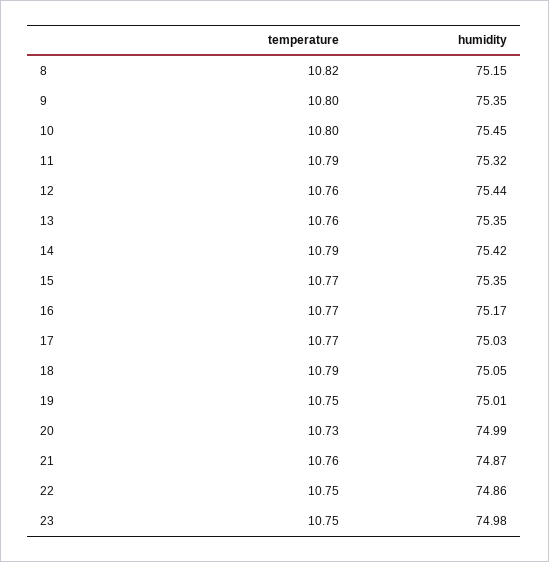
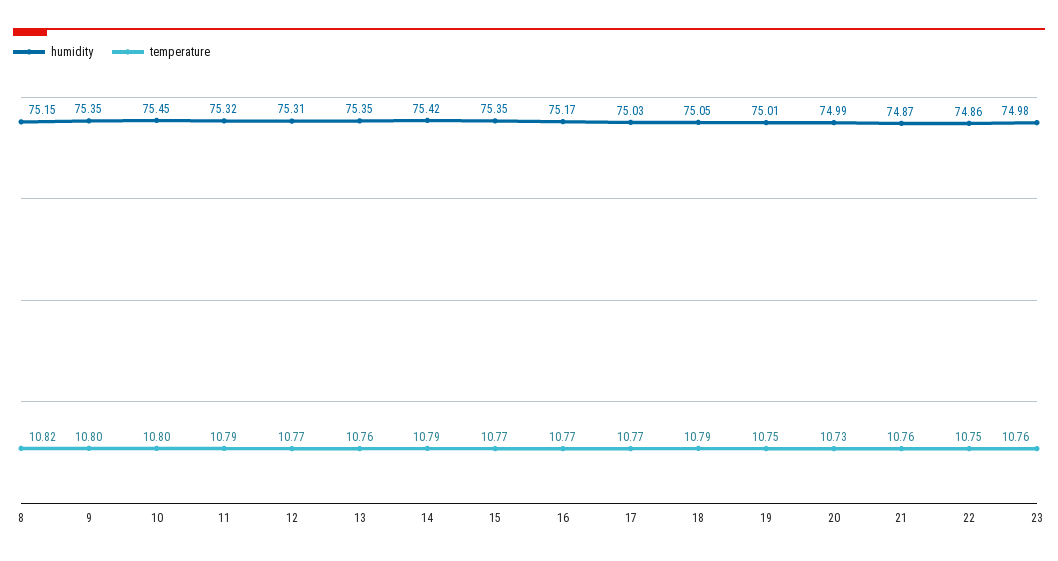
  {
    "temperature": {
      "8": 10.82,
      "9": 10.8,
      "10": 10.8,
      "11": 10.79,
-     "12": 10.76,
+     "12": 10.77,
      "13": 10.76,
      "14": 10.79,
      "15": 10.77,
      "16": 10.77,
      "17": 10.77,
      "18": 10.79,
      "19": 10.75,
      "20": 10.73,
      "21": 10.76,
      "22": 10.75,
-     "23": 10.75
+     "23": 10.76
    },
    "humidity": {
      "8": 75.15,
      "9": 75.35,
      "10": 75.45,
      "11": 75.32,
-     "12": 75.44,
+     "12": 75.31,
      "13": 75.35,
      "14": 75.42,
      "15": 75.35,
      "16": 75.17,
      "17": 75.03,
      "18": 75.05,
      "19": 75.01,
      "20": 74.99,
      "21": 74.87,
      "22": 74.86,
      "23": 74.98
    }
  }

